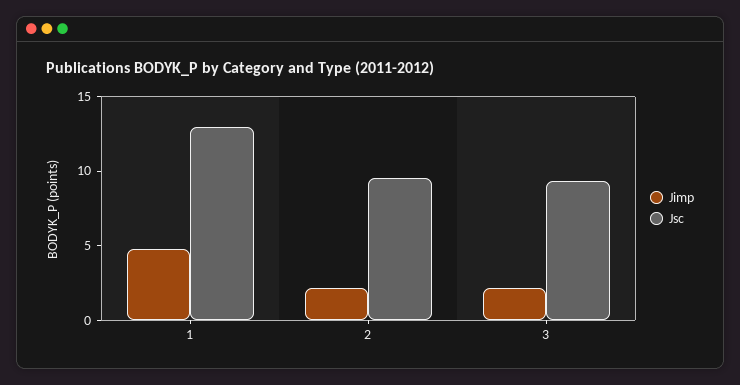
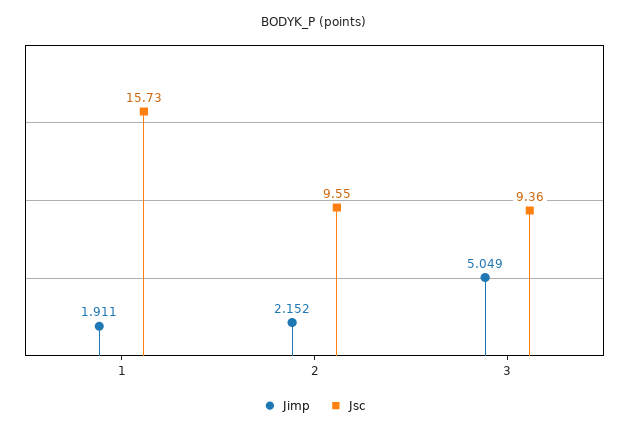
  {
    "Jimp": {
-     "1": 5,
+     "1": 1.911,
      "2": 2.152,
-     "3": 2
+     "3": 5.049
    },
    "Jsc": {
-     "1": 13,
+     "1": 15.73,
      "2": 9.55,
      "3": 9.36
    }
  }

